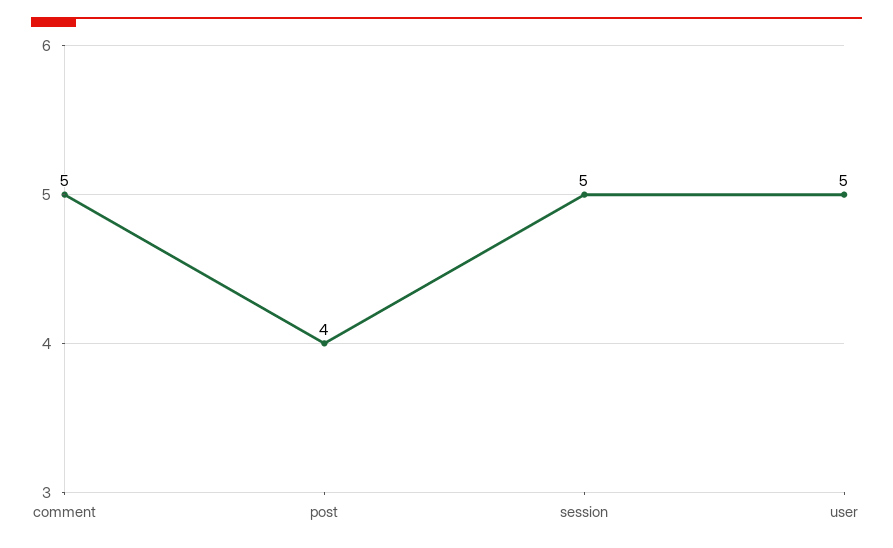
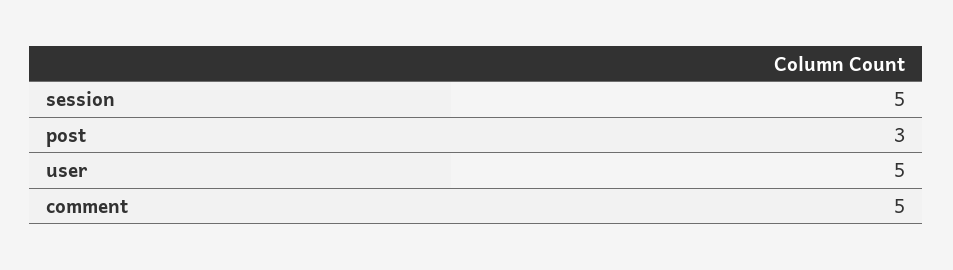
  {
    "comment": 5,
-   "post": 4,
+   "post": 3,
    "session": 5,
    "user": 5
  }

